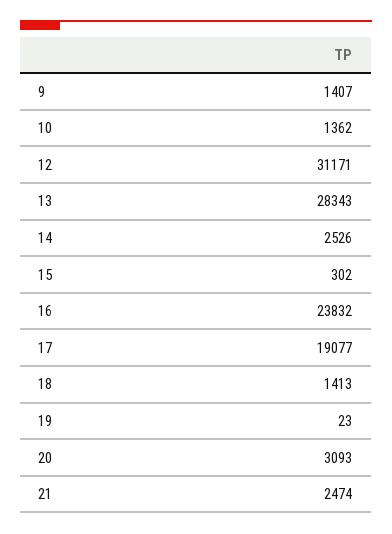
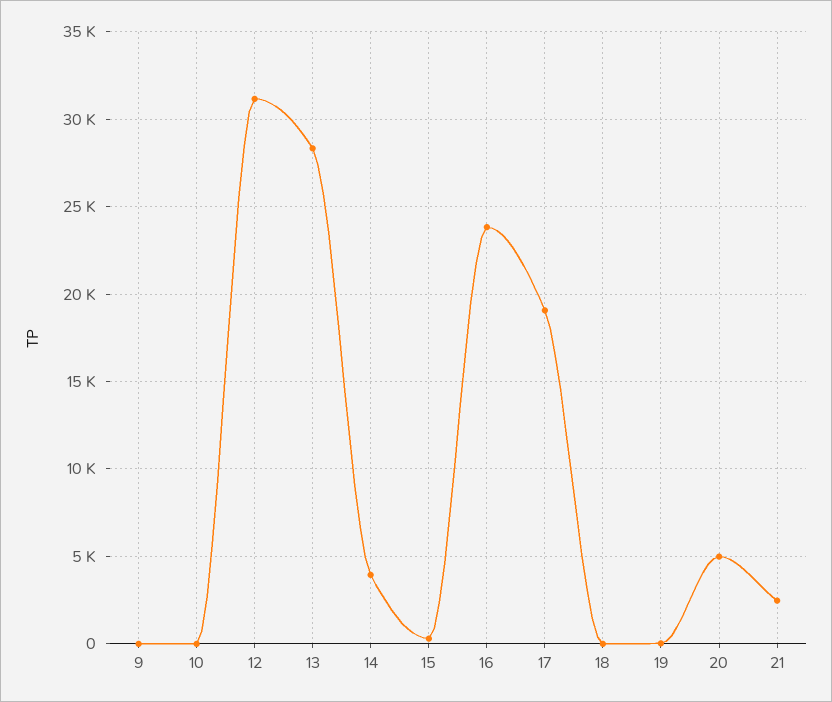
  {
-   "9": 1407,
+   "9": 0,
-   "10": 1362,
+   "10": 0,
    "12": 31171,
    "13": 28343,
-   "14": 2526,
+   "14": 4000,
    "15": 302,
    "16": 23832,
    "17": 19077,
-   "18": 1413,
+   "18": 0,
    "19": 23,
-   "20": 3093,
+   "20": 5000,
    "21": 2474
  }

